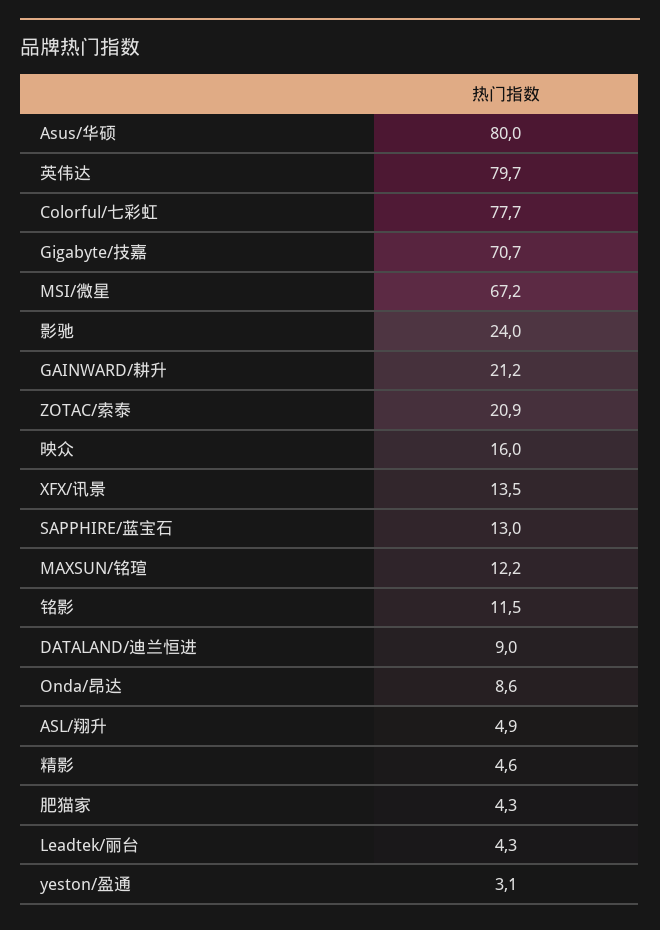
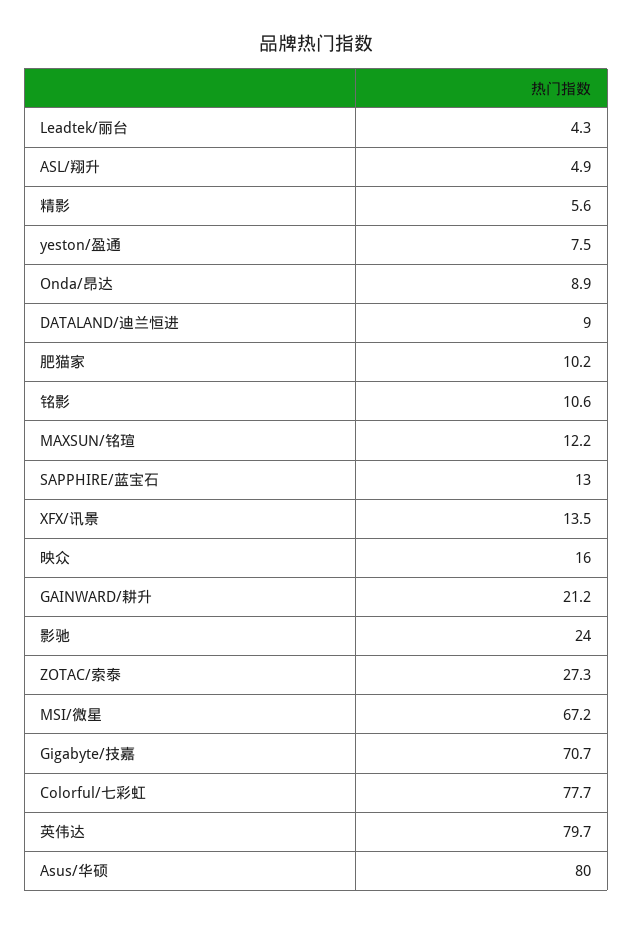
  {
    "Asus/华硕": 80,
    "英伟达": 79.7,
    "Colorful/七彩虹": 77.7,
    "Gigabyte/技嘉": 70.7,
    "MSI/微星": 67.2,
    "影驰": 24,
    "GAINWARD/耕升": 21.2,
-   "ZOTAC/索泰": 20.9,
+   "ZOTAC/索泰": 27.3,
    "映众": 16,
    "XFX/讯景": 13.5,
    "SAPPHIRE/蓝宝石": 13,
    "MAXSUN/铭瑄": 12.2,
-   "铭影": 11.5,
+   "铭影": 10.6,
    "DATALAND/迪兰恒进": 9,
-   "Onda/昂达": 8.6,
+   "Onda/昂达": 8.9,
    "ASL/翔升": 4.9,
-   "精影": 4.6,
+   "精影": 5.6,
-   "肥猫家": 4.3,
+   "肥猫家": 10.2,
    "Leadtek/丽台": 4.3,
-   "yeston/盈通": 3.1
+   "yeston/盈通": 7.5
  }

